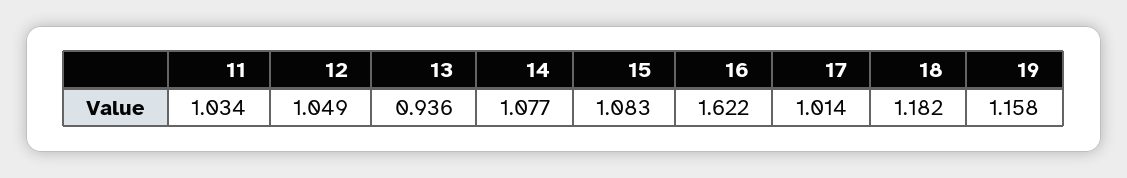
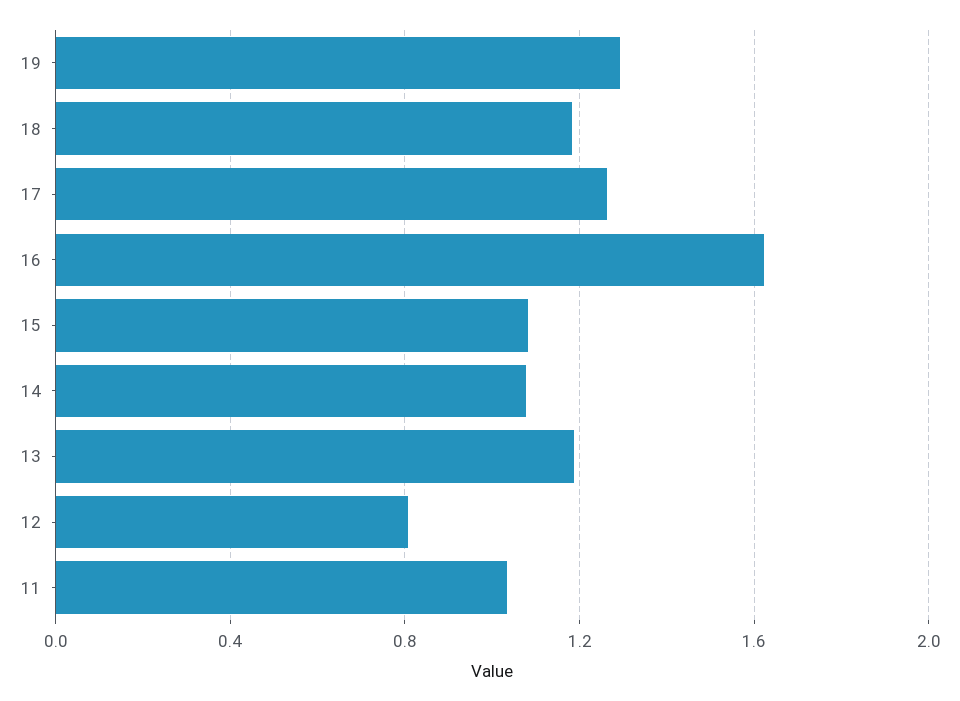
  {
    "11": 1.034,
-   "12": 1.049,
+   "12": 0.8,
-   "13": 0.936,
+   "13": 1.2,
    "14": 1.077,
    "15": 1.083,
    "16": 1.622,
-   "17": 1.014,
+   "17": 1.25,
    "18": 1.182,
-   "19": 1.158
+   "19": 1.3
  }

